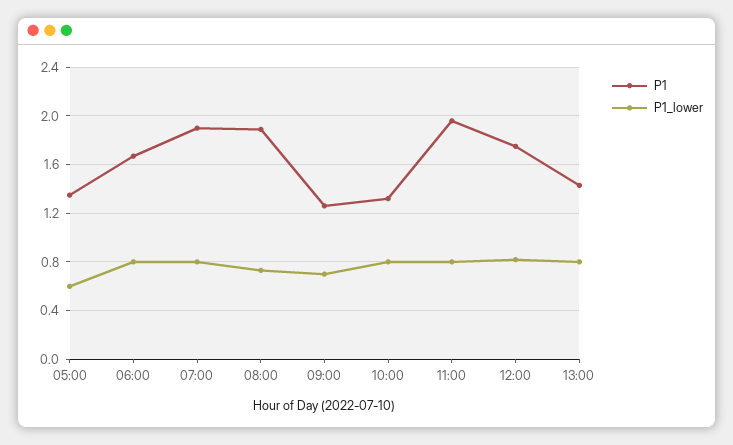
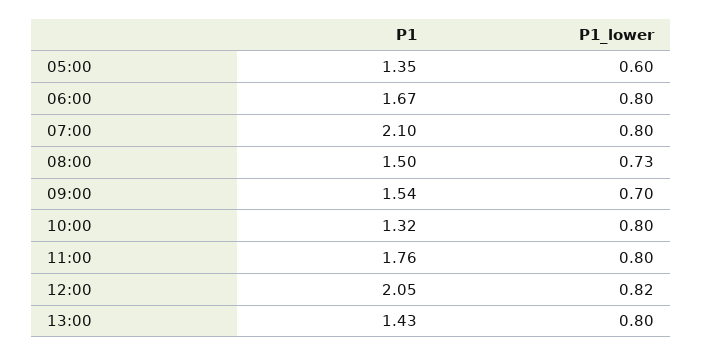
  {
    "P1": {
      "05:00": 1.35,
      "06:00": 1.67,
-     "07:00": 1.9,
+     "07:00": 2.1,
-     "08:00": 1.9,
+     "08:00": 1.5,
-     "09:00": 1.25,
+     "09:00": 1.54,
      "10:00": 1.32,
-     "11:00": 1.95,
+     "11:00": 1.76,
-     "12:00": 1.75,
+     "12:00": 2.05,
      "13:00": 1.43
    },
    "P1_lower": {
      "05:00": 0.6,
      "06:00": 0.8,
      "07:00": 0.8,
      "08:00": 0.73,
      "09:00": 0.7,
      "10:00": 0.8,
      "11:00": 0.8,
      "12:00": 0.82,
      "13:00": 0.8
    }
  }

